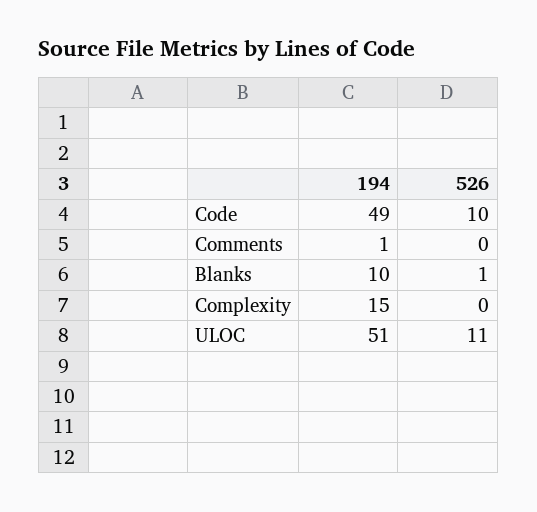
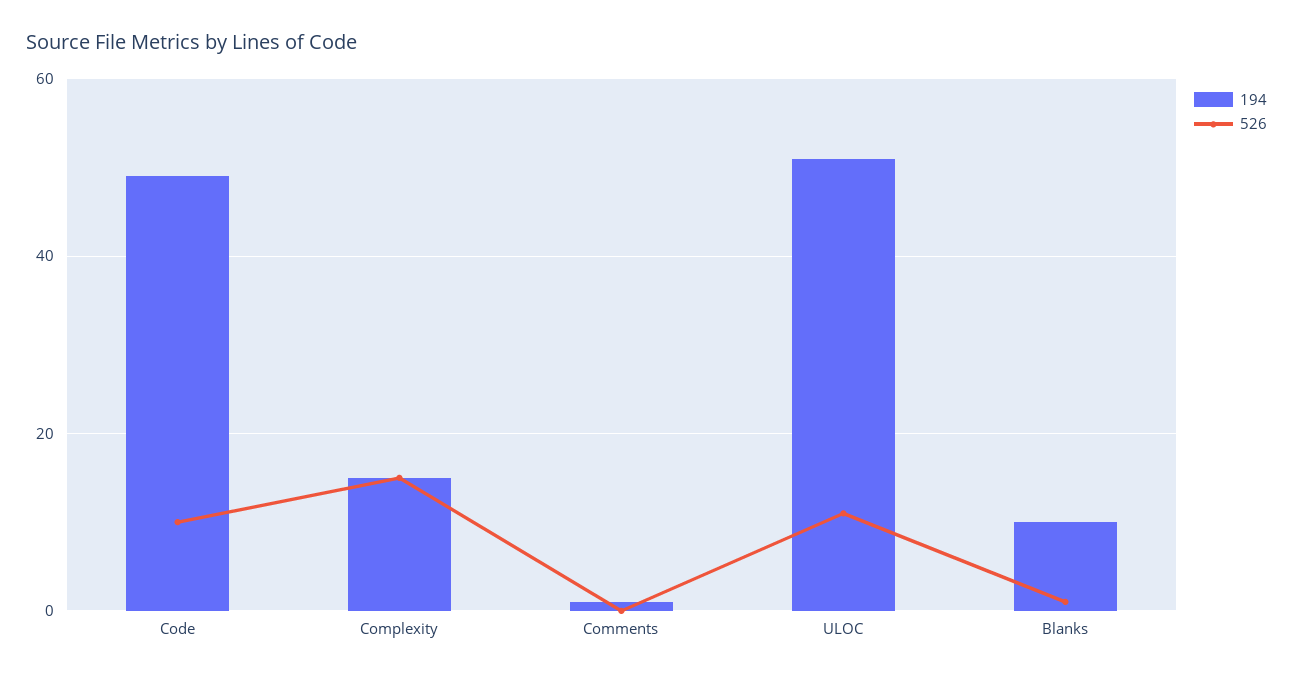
  {
    "194": {
      "Code": 49,
      "Comments": 1,
      "Blanks": 10,
      "Complexity": 15,
      "ULOC": 51
    },
    "526": {
      "Code": 10,
      "Comments": 0,
      "Blanks": 1,
-     "Complexity": 0,
+     "Complexity": 15,
      "ULOC": 11
    }
  }

